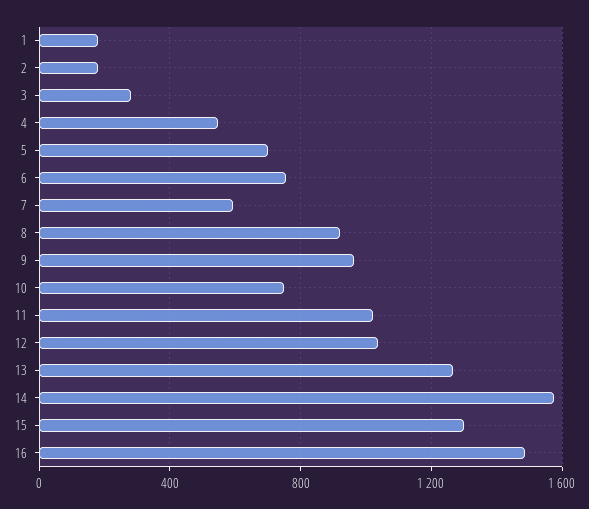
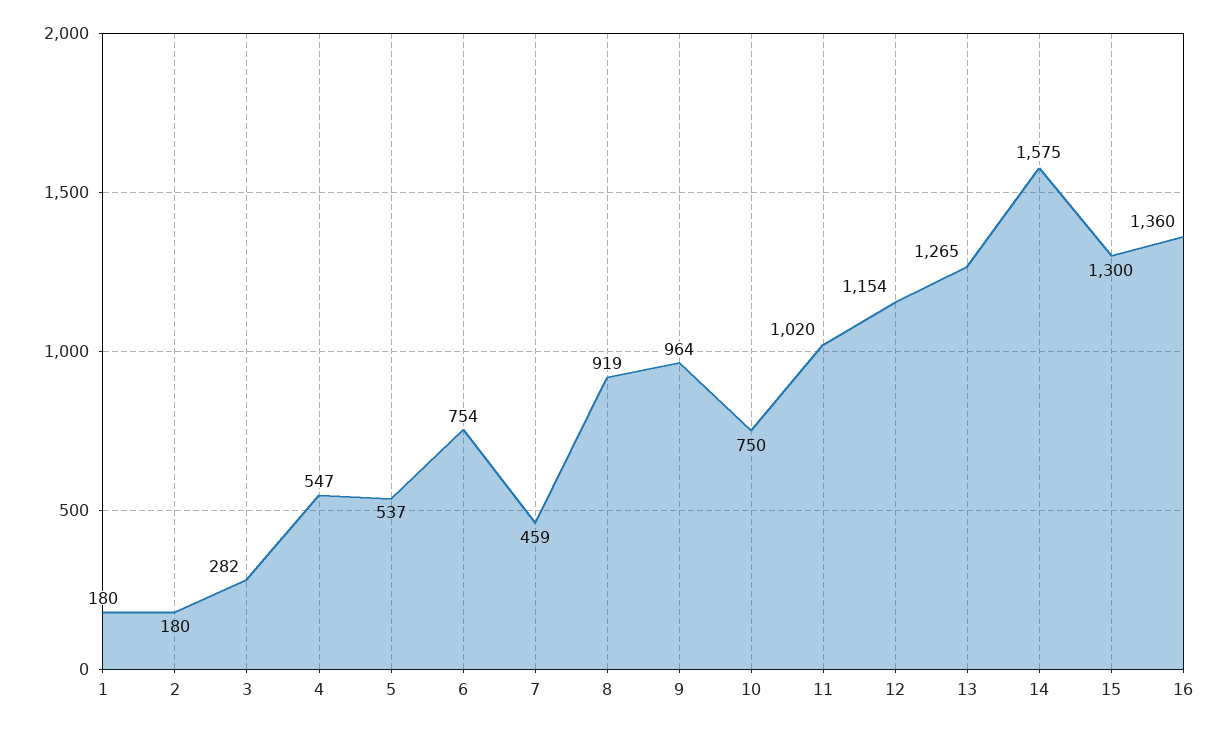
  {
    "1": 180,
    "2": 180,
    "3": 282,
    "4": 547,
-   "5": 700,
+   "5": 537,
    "6": 754,
-   "7": 600,
+   "7": 459,
    "8": 919,
    "9": 964,
    "10": 750,
    "11": 1020,
-   "12": 1050,
+   "12": 1154,
    "13": 1265,
    "14": 1575,
    "15": 1300,
-   "16": 1500
+   "16": 1360
  }

